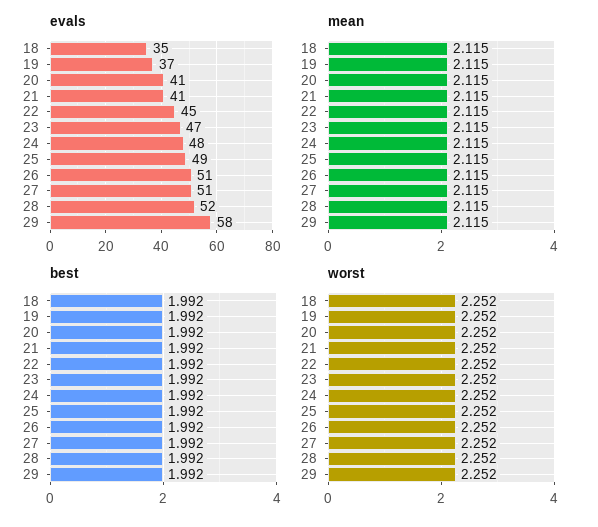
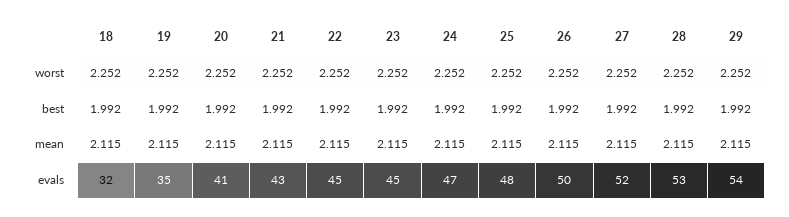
  {
    "evals": {
-     "18": 35,
+     "18": 32,
-     "19": 37,
+     "19": 35,
      "20": 41,
-     "21": 41,
+     "21": 43,
      "22": 45,
-     "23": 47,
+     "23": 45,
-     "24": 48,
+     "24": 47,
-     "25": 49,
+     "25": 48,
-     "26": 51,
+     "26": 50,
-     "27": 51,
+     "27": 52,
-     "28": 52,
+     "28": 53,
-     "29": 58
+     "29": 54
    },
    "mean": {
      "18": 2.115,
      "19": 2.115,
      "20": 2.115,
      "21": 2.115,
      "22": 2.115,
      "23": 2.115,
      "24": 2.115,
      "25": 2.115,
      "26": 2.115,
      "27": 2.115,
      "28": 2.115,
      "29": 2.115
    },
    "best": {
      "18": 1.992,
      "19": 1.992,
      "20": 1.992,
      "21": 1.992,
      "22": 1.992,
      "23": 1.992,
      "24": 1.992,
      "25": 1.992,
      "26": 1.992,
      "27": 1.992,
      "28": 1.992,
      "29": 1.992
    },
    "worst": {
      "18": 2.252,
      "19": 2.252,
      "20": 2.252,
      "21": 2.252,
      "22": 2.252,
      "23": 2.252,
      "24": 2.252,
      "25": 2.252,
      "26": 2.252,
      "27": 2.252,
      "28": 2.252,
      "29": 2.252
    }
  }

